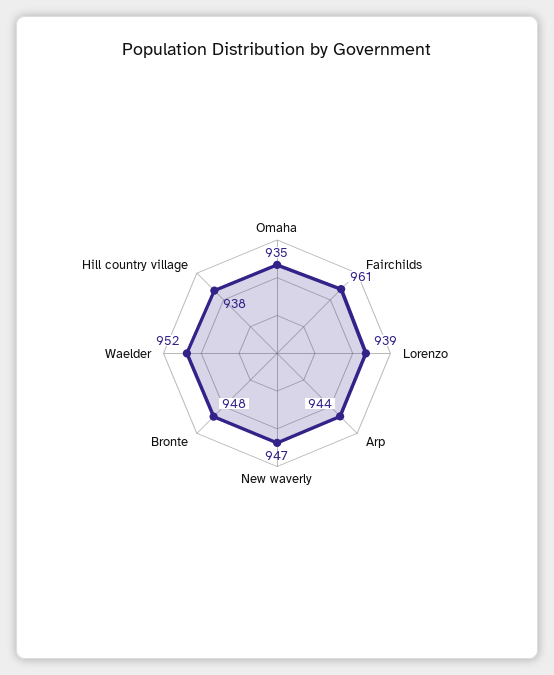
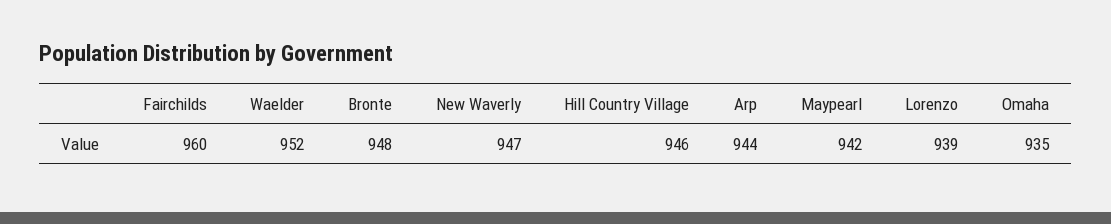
  {
    "Omaha": 935,
-   "Fairchilds": 961,
+   "Fairchilds": 960,
    "Lorenzo": 939,
    "Arp": 944,
    "New waverly": 947,
    "Bronte": 948,
    "Waelder": 952,
-   "Hill country village": 938
+   "Hill country village": 946,
+   "Maypearl": 942
  }

